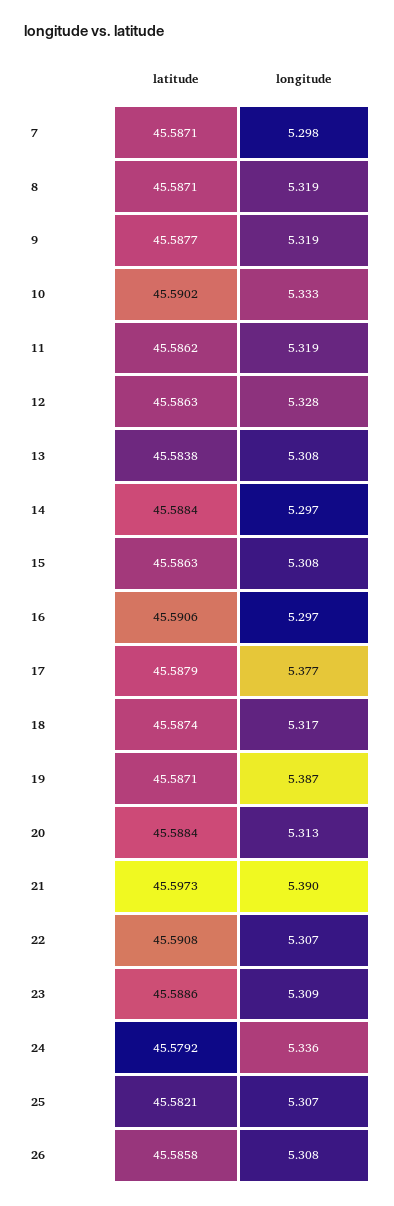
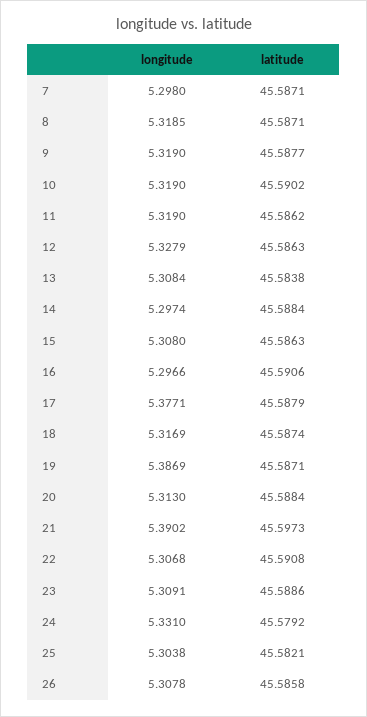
  {
    "latitude": {
      "7": 45.5871,
      "8": 45.5871,
      "9": 45.5877,
      "10": 45.5902,
      "11": 45.5862,
      "12": 45.5863,
      "13": 45.5838,
      "14": 45.5884,
      "15": 45.5863,
      "16": 45.5906,
      "17": 45.5879,
      "18": 45.5874,
      "19": 45.5871,
      "20": 45.5884,
      "21": 45.5973,
      "22": 45.5908,
      "23": 45.5886,
      "24": 45.5792,
      "25": 45.5821,
      "26": 45.5858
    },
    "longitude": {
      "7": 5.298,
      "8": 5.3185,
      "9": 5.319,
-     "10": 5.333,
+     "10": 5.319,
      "11": 5.319,
      "12": 5.3279,
      "13": 5.3084,
      "14": 5.2974,
      "15": 5.308,
      "16": 5.2966,
      "17": 5.3771,
      "18": 5.3169,
      "19": 5.3869,
      "20": 5.313,
      "21": 5.3902,
      "22": 5.3068,
      "23": 5.3091,
-     "24": 5.336,
+     "24": 5.331,
-     "25": 5.307,
+     "25": 5.3038,
      "26": 5.3078
    }
  }

